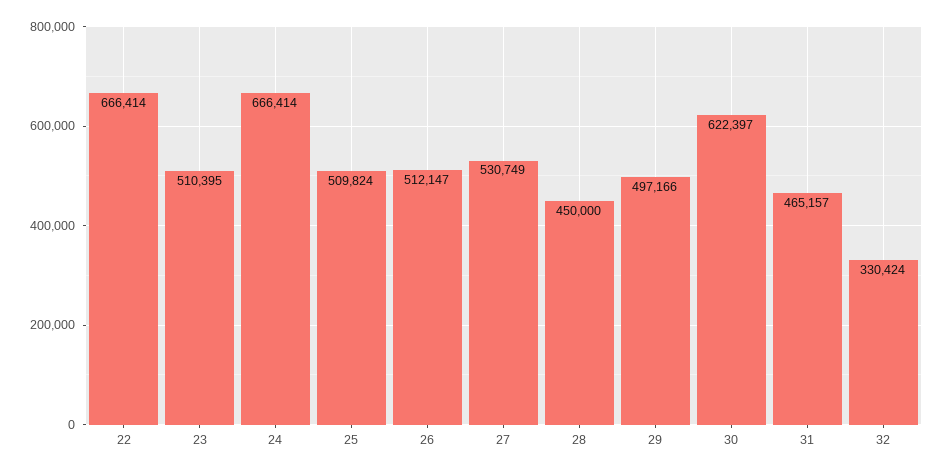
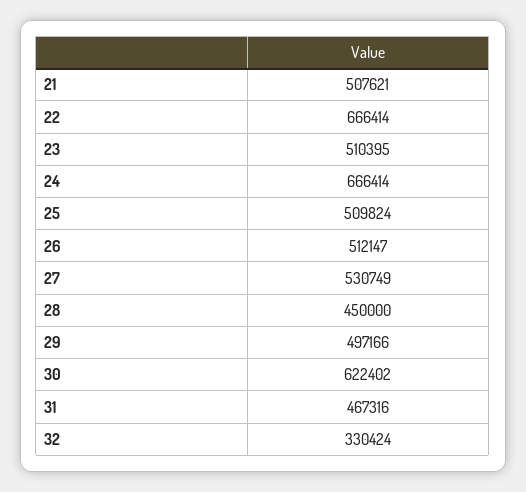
  {
    "22": 666414,
    "23": 510395,
    "24": 666414,
    "25": 509824,
    "26": 512147,
    "27": 530749,
    "28": 450000,
    "29": 497166,
-   "30": 622397,
+   "30": 622402,
-   "31": 465157,
+   "31": 467316,
-   "32": 330424
+   "32": 330424,
+   "21": 507621
  }

